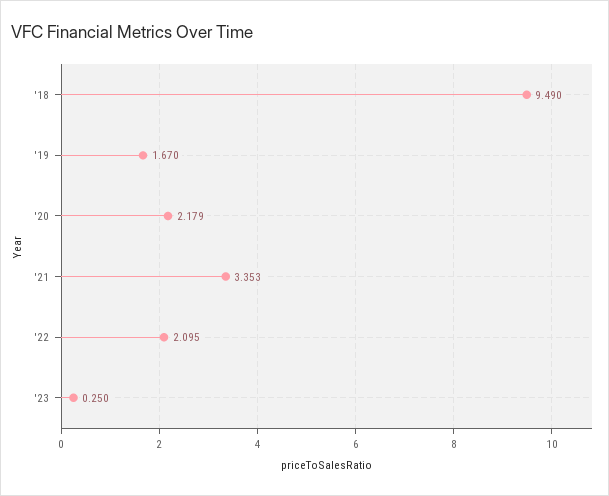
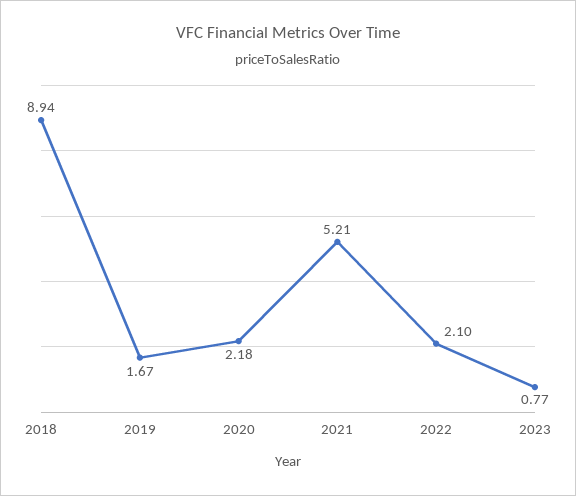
  {
-   "'18": 9.49,
+   "'18": 8.94,
    "'19": 1.67,
    "'20": 2.179,
-   "'21": 3.353,
+   "'21": 5.21,
    "'22": 2.095,
-   "'23": 0.25
+   "'23": 0.77
  }

